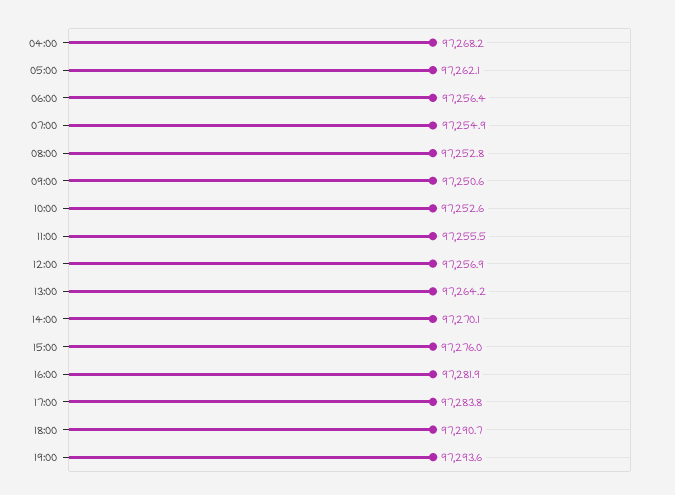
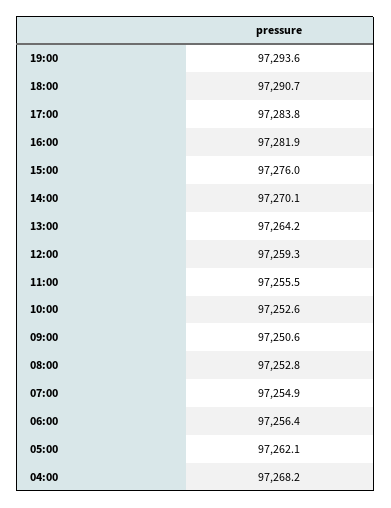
  {
    "04:00": 97268.2,
    "05:00": 97262.1,
    "06:00": 97256.4,
    "07:00": 97254.9,
    "08:00": 97252.8,
    "09:00": 97250.6,
    "10:00": 97252.6,
    "11:00": 97255.5,
-   "12:00": 97256.9,
+   "12:00": 97259.3,
    "13:00": 97264.2,
    "14:00": 97270.1,
    "15:00": 97276,
    "16:00": 97281.9,
    "17:00": 97283.8,
    "18:00": 97290.7,
    "19:00": 97293.6
  }

